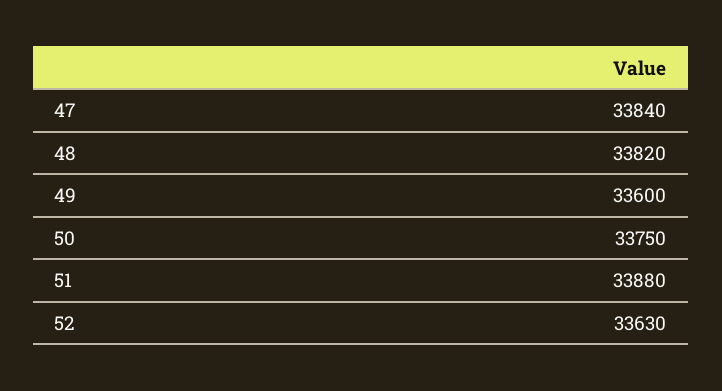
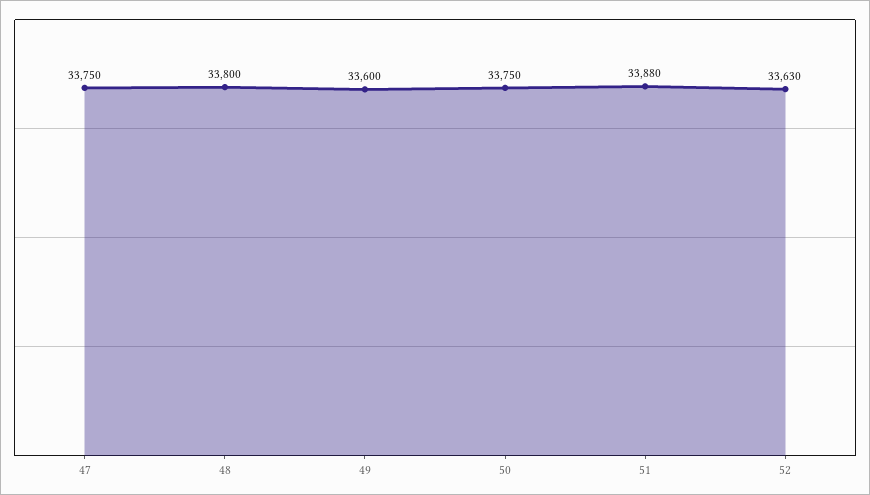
  {
-   "47": 33840,
+   "47": 33750,
-   "48": 33820,
+   "48": 33800,
    "49": 33600,
    "50": 33750,
    "51": 33880,
    "52": 33630
  }

